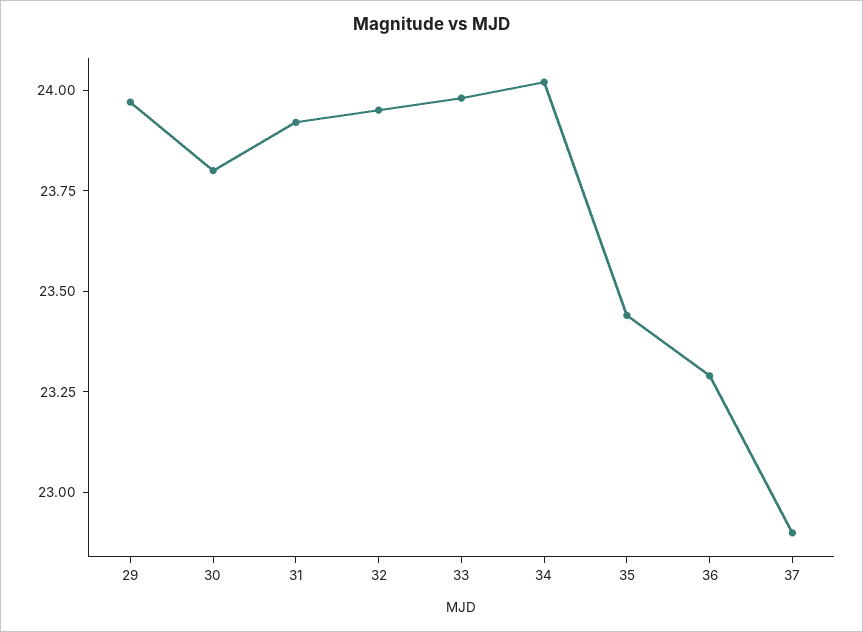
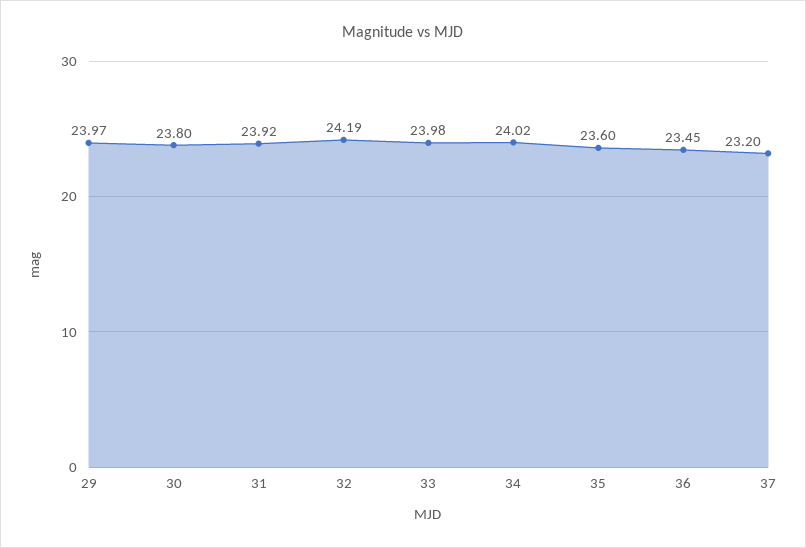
  {
    "29": 23.97,
    "30": 23.8,
    "31": 23.92,
-   "32": 23.95,
+   "32": 24.19,
    "33": 23.98,
    "34": 24.02,
-   "35": 23.45,
+   "35": 23.6,
-   "36": 23.3,
+   "36": 23.45,
-   "37": 22.9
+   "37": 23.2
  }

